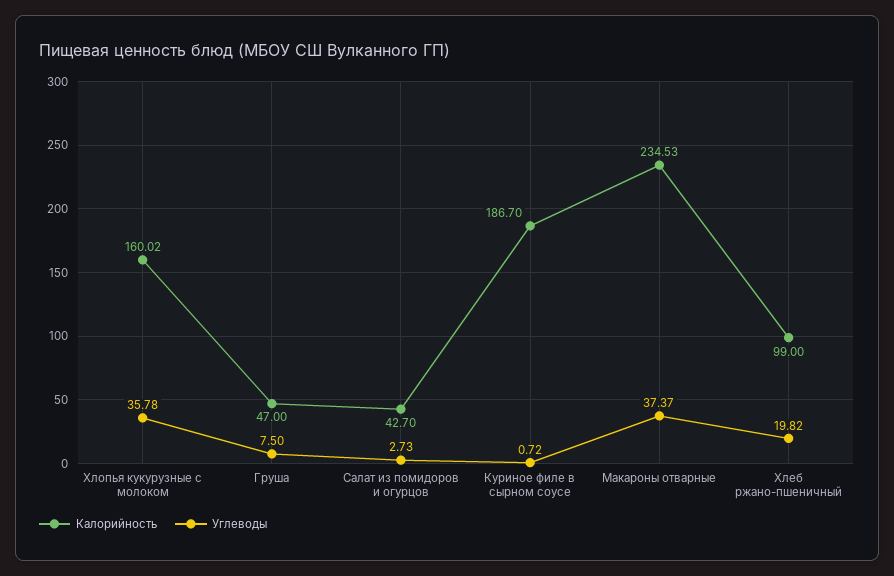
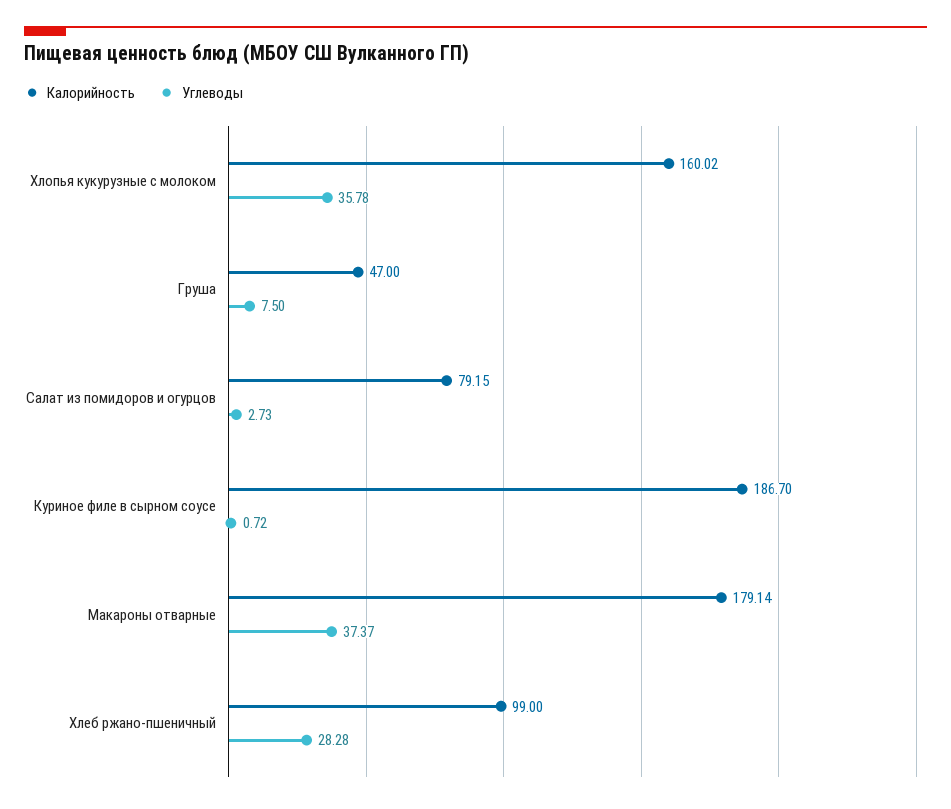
  {
    "Калорийность": {
      "Хлопья кукурузные с молоком": 160.02,
      "Груша": 47,
-     "Салат из помидоров и огурцов": 42.7,
+     "Салат из помидоров и огурцов": 79.15,
      "Куриное филе в сырном соусе": 186.7,
-     "Макароны отварные": 234.53,
+     "Макароны отварные": 179.14,
      "Хлеб ржано-пшеничный": 99
    },
    "Углеводы": {
      "Хлопья кукурузные с молоком": 35.78,
      "Груша": 7.5,
      "Салат из помидоров и огурцов": 2.73,
      "Куриное филе в сырном соусе": 0.72,
      "Макароны отварные": 37.37,
-     "Хлеб ржано-пшеничный": 19.82
+     "Хлеб ржано-пшеничный": 28.28
    }
  }

